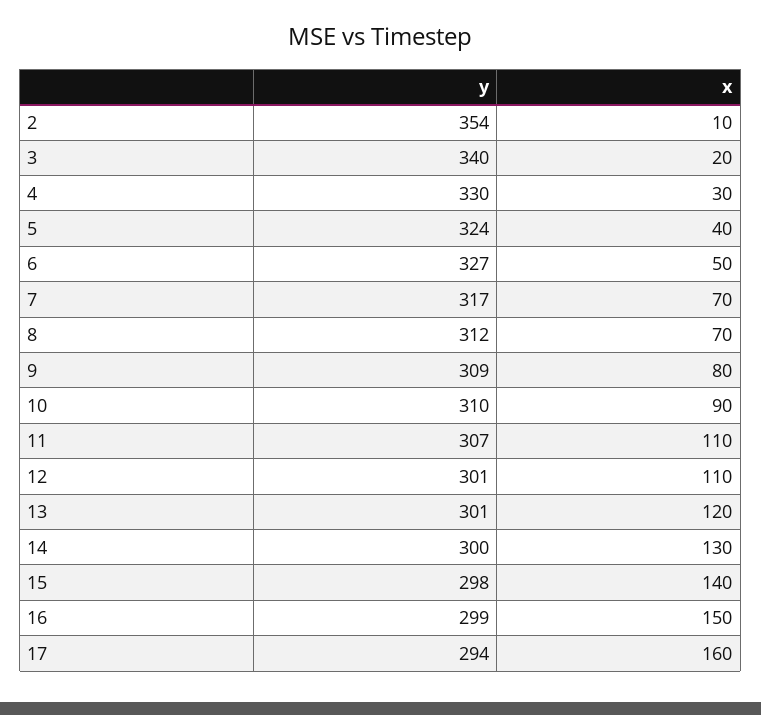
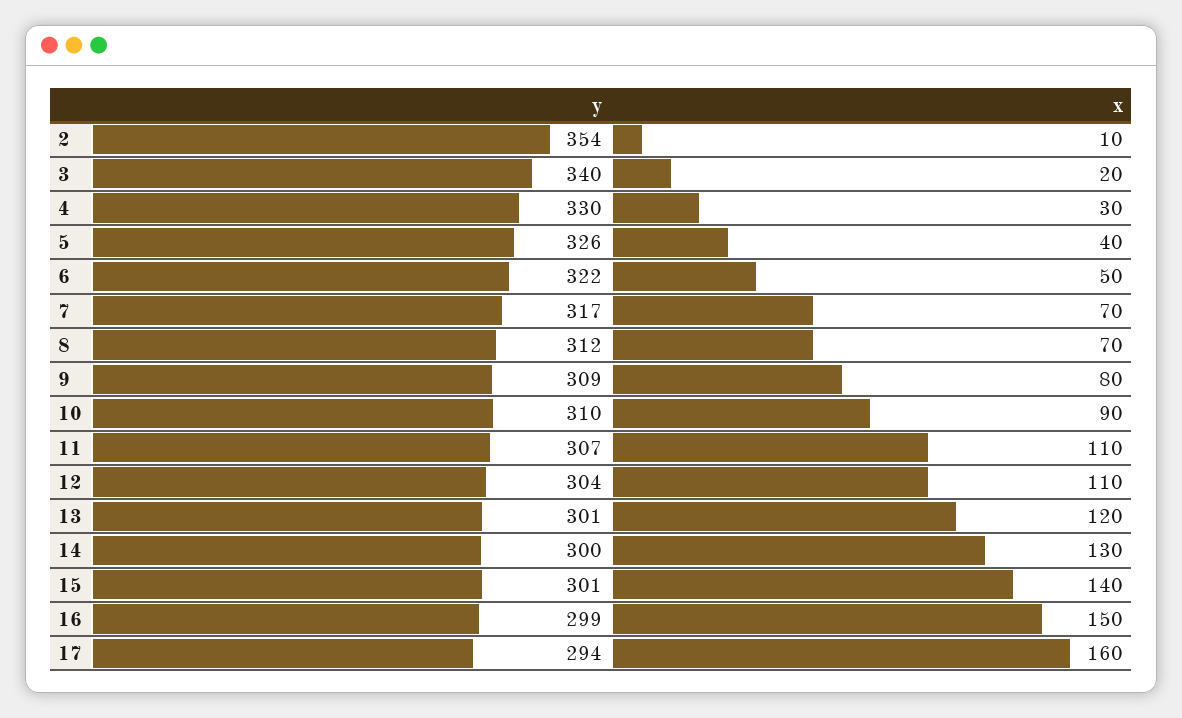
  {
    "y": {
      "2": 354,
      "3": 340,
      "4": 330,
-     "5": 324,
+     "5": 326,
-     "6": 327,
+     "6": 322,
      "7": 317,
      "8": 312,
      "9": 309,
      "10": 310,
      "11": 307,
-     "12": 301,
+     "12": 304,
      "13": 301,
      "14": 300,
-     "15": 298,
+     "15": 301,
      "16": 299,
      "17": 294
    },
    "x": {
      "2": 10,
      "3": 20,
      "4": 30,
      "5": 40,
      "6": 50,
      "7": 70,
      "8": 70,
      "9": 80,
      "10": 90,
      "11": 110,
      "12": 110,
      "13": 120,
      "14": 130,
      "15": 140,
      "16": 150,
      "17": 160
    }
  }

